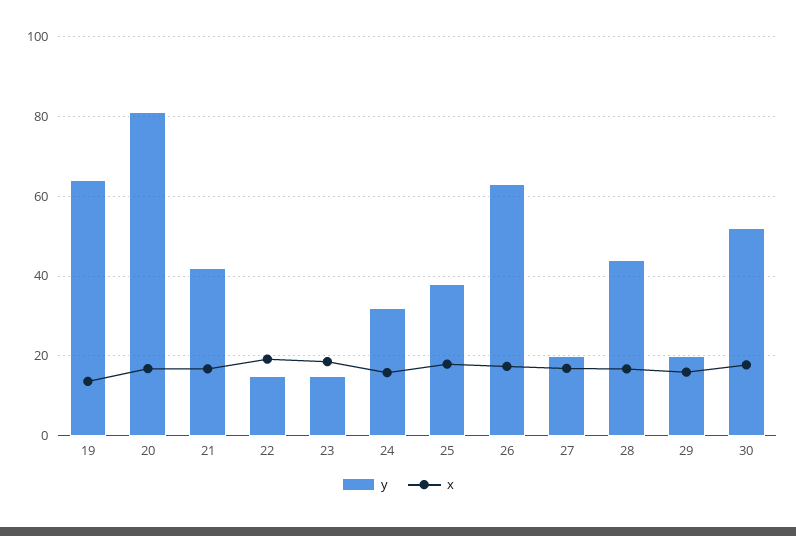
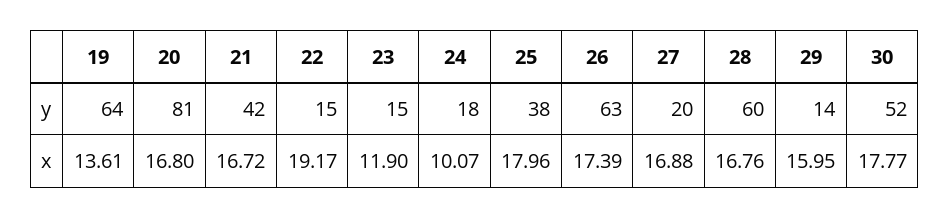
  {
    "y": {
      "19": 64,
      "20": 81,
      "21": 42,
      "22": 15,
      "23": 15,
-     "24": 32,
+     "24": 18,
      "25": 38,
      "26": 63,
      "27": 20,
-     "28": 44,
+     "28": 60,
-     "29": 20,
+     "29": 14,
      "30": 52
    },
    "x": {
      "19": 13.61,
      "20": 16.8,
      "21": 16.72,
      "22": 19.17,
-     "23": 18,
+     "23": 11.9,
-     "24": 16,
+     "24": 10.07,
      "25": 17.96,
      "26": 17.39,
      "27": 16.88,
      "28": 16.76,
      "29": 15.95,
      "30": 17.77
    }
  }

